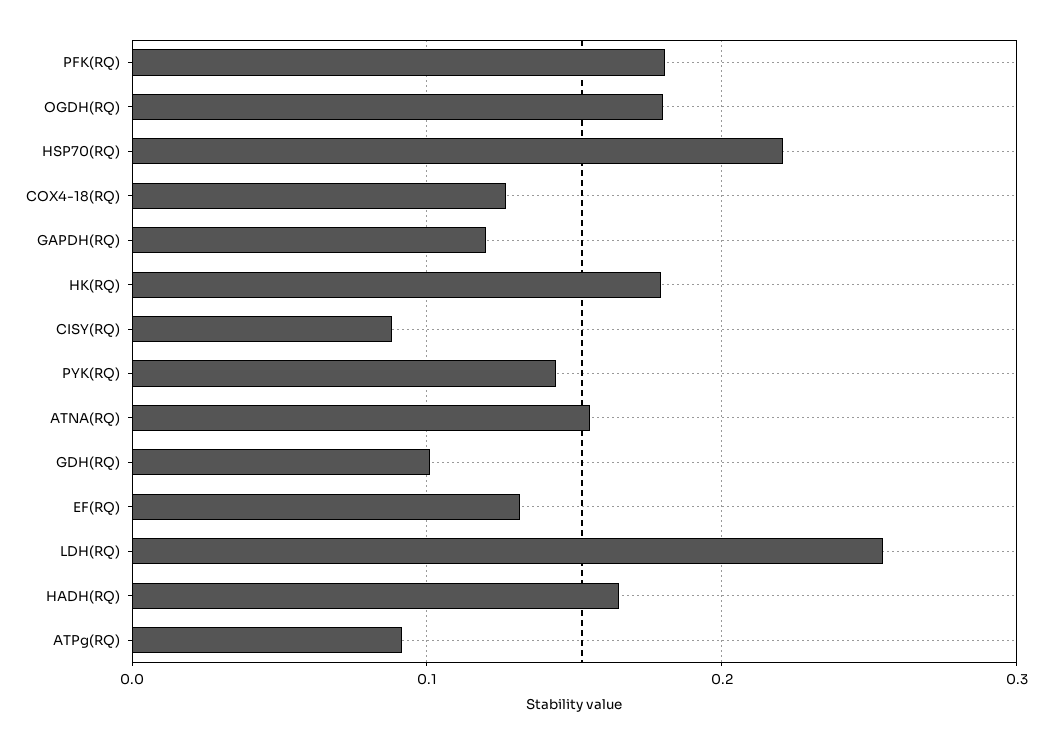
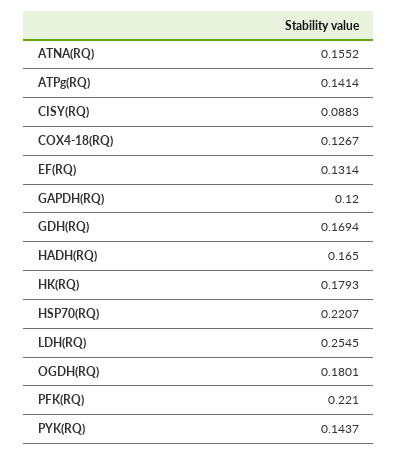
  {
-   "PFK(RQ)": 0.18,
+   "PFK(RQ)": 0.221,
    "OGDH(RQ)": 0.1801,
    "HSP70(RQ)": 0.2207,
    "COX4-18(RQ)": 0.1267,
    "GAPDH(RQ)": 0.12,
    "HK(RQ)": 0.1793,
    "CISY(RQ)": 0.0883,
    "PYK(RQ)": 0.1437,
    "ATNA(RQ)": 0.1552,
-   "GDH(RQ)": 0.1,
+   "GDH(RQ)": 0.1694,
    "EF(RQ)": 0.1314,
    "LDH(RQ)": 0.2545,
    "HADH(RQ)": 0.165,
-   "ATPg(RQ)": 0.09
+   "ATPg(RQ)": 0.1414
  }

